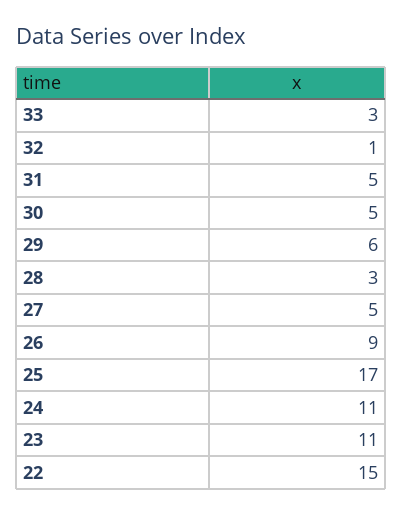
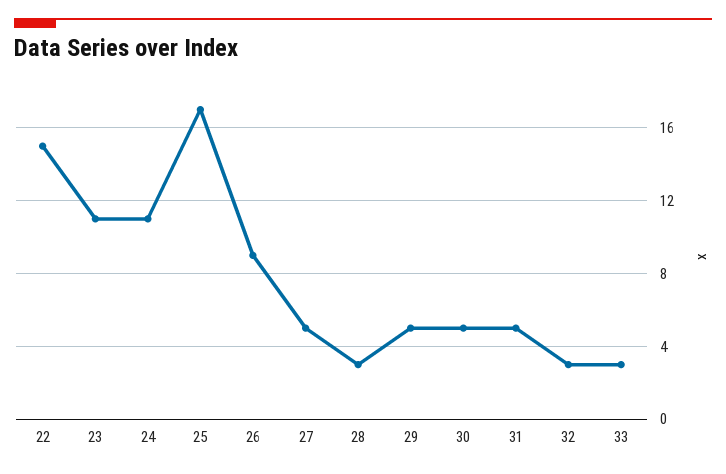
  {
    "33": 3,
-   "32": 1,
+   "32": 3,
    "31": 5,
    "30": 5,
-   "29": 6,
+   "29": 5,
    "28": 3,
    "27": 5,
    "26": 9,
    "25": 17,
    "24": 11,
    "23": 11,
    "22": 15
  }

